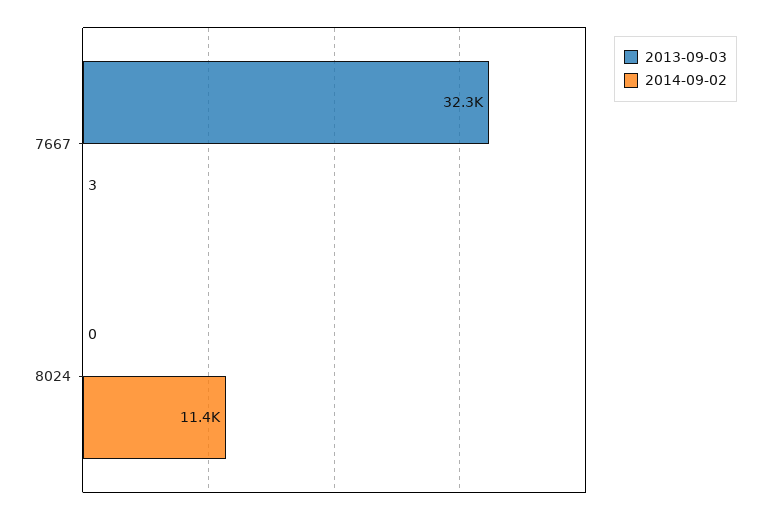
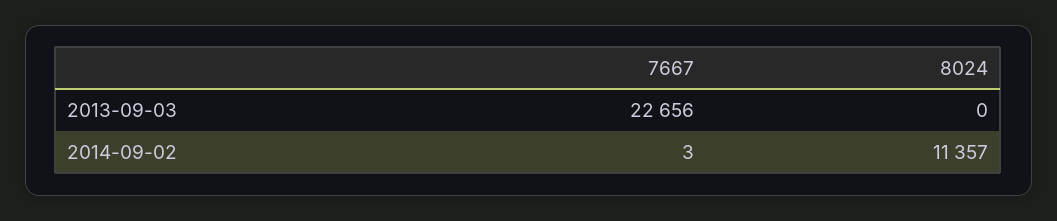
  {
    "2013-09-03": {
-     "7667": 32300,
+     "7667": 22656,
      "8024": 0
    },
    "2014-09-02": {
      "7667": 3,
      "8024": 11357
    }
  }

